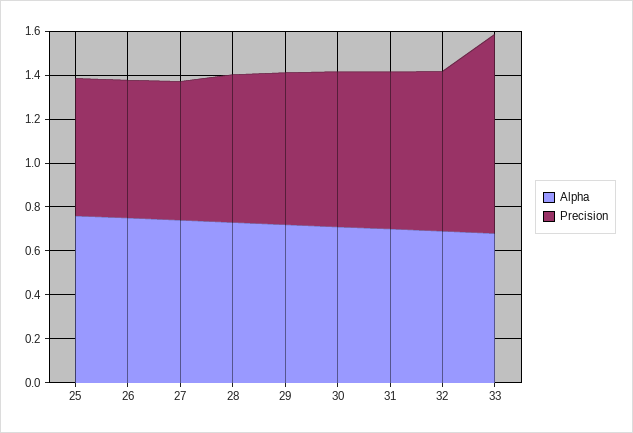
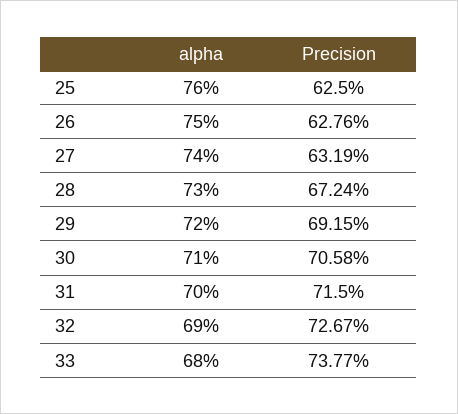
  {
    "Alpha": {
      "25": 0.76,
      "26": 0.75,
      "27": 0.74,
      "28": 0.73,
      "29": 0.72,
      "30": 0.71,
      "31": 0.7,
      "32": 0.69,
      "33": 0.68
    },
    "Precision": {
      "25": 0.625,
      "26": 0.6276,
      "27": 0.6319,
      "28": 0.6724,
      "29": 0.6915,
      "30": 0.7058,
      "31": 0.715,
      "32": 0.7267,
-     "33": 0.9
+     "33": 0.7377
    }
  }

